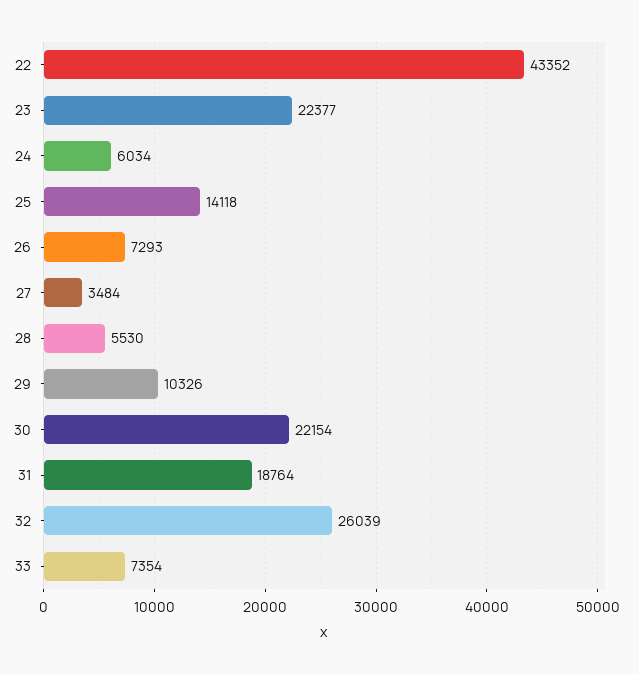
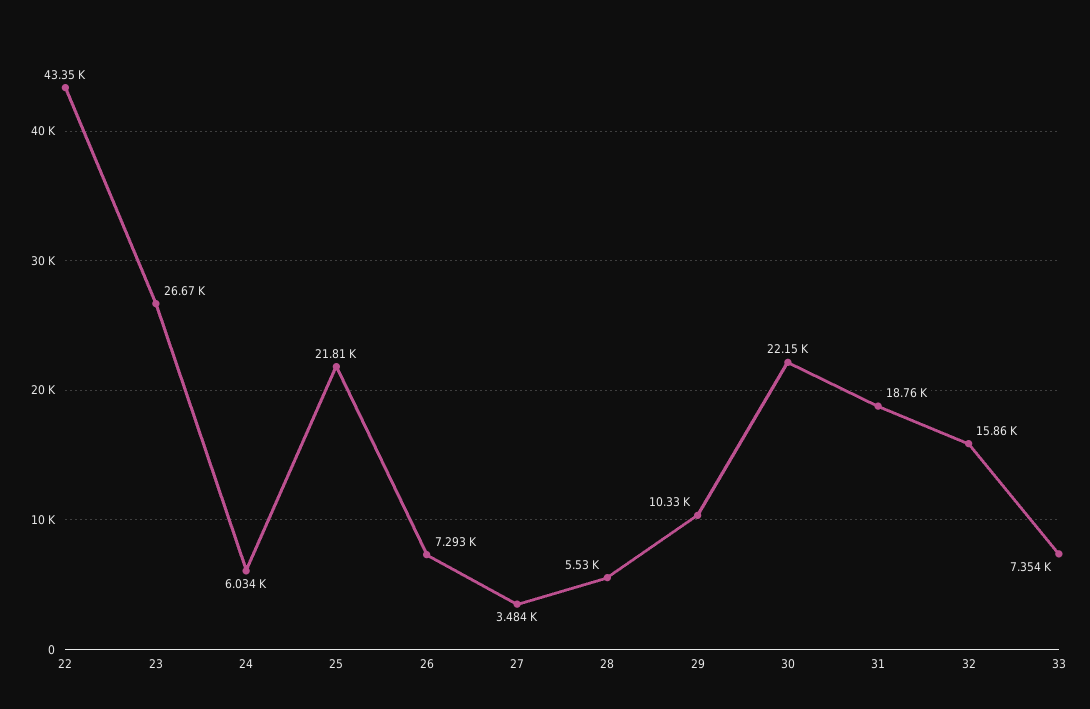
  {
    "22": 43352,
-   "23": 22377,
+   "23": 26670,
    "24": 6034,
-   "25": 14118,
+   "25": 21810,
    "26": 7293,
    "27": 3484,
    "28": 5530,
    "29": 10326,
    "30": 22154,
    "31": 18764,
-   "32": 26039,
+   "32": 15860,
    "33": 7354
  }

